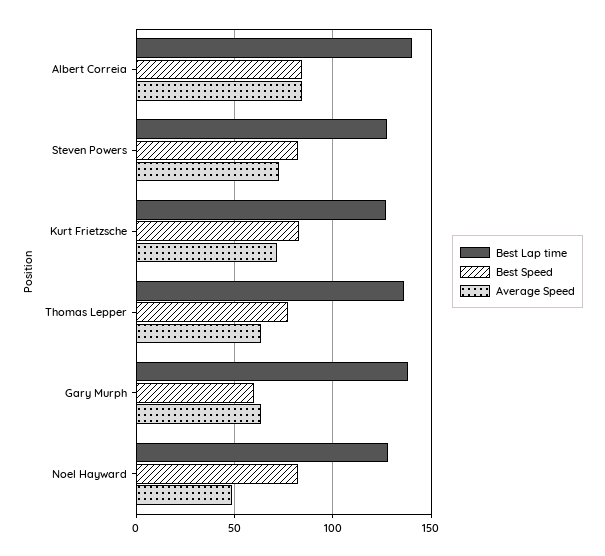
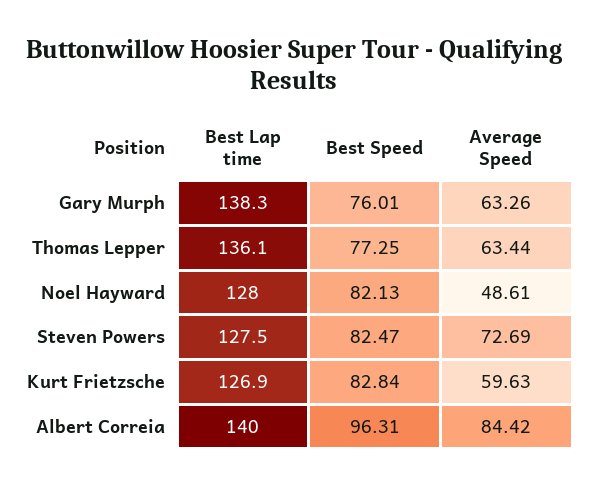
  {
    "Best Lap time": {
      "Albert Correia": 140,
      "Steven Powers": 127.5,
      "Kurt Frietzsche": 126.9,
      "Thomas Lepper": 136.1,
      "Gary Murph": 138.3,
      "Noel Hayward": 128
    },
    "Best Speed": {
-     "Albert Correia": 85,
+     "Albert Correia": 96.31,
      "Steven Powers": 82.47,
      "Kurt Frietzsche": 82.84,
      "Thomas Lepper": 77.25,
-     "Gary Murph": 60,
+     "Gary Murph": 76.01,
      "Noel Hayward": 82.13
    },
    "Average Speed": {
      "Albert Correia": 84.42,
      "Steven Powers": 72.69,
-     "Kurt Frietzsche": 70,
+     "Kurt Frietzsche": 59.63,
      "Thomas Lepper": 63.44,
      "Gary Murph": 63.26,
      "Noel Hayward": 48.61
    }
  }

